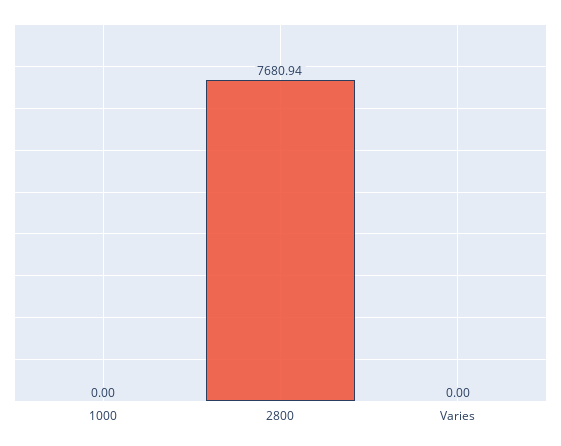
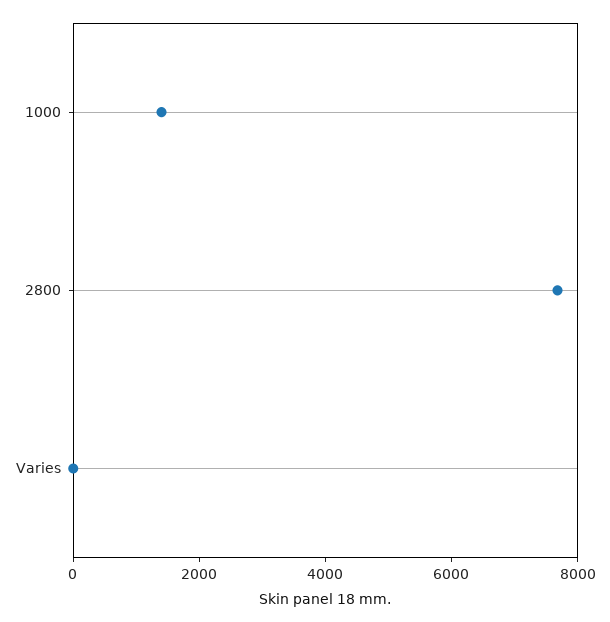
  {
-   "1000": 0,
+   "1000": 1500,
    "2800": 7680.94,
    "Varies": 0
  }

